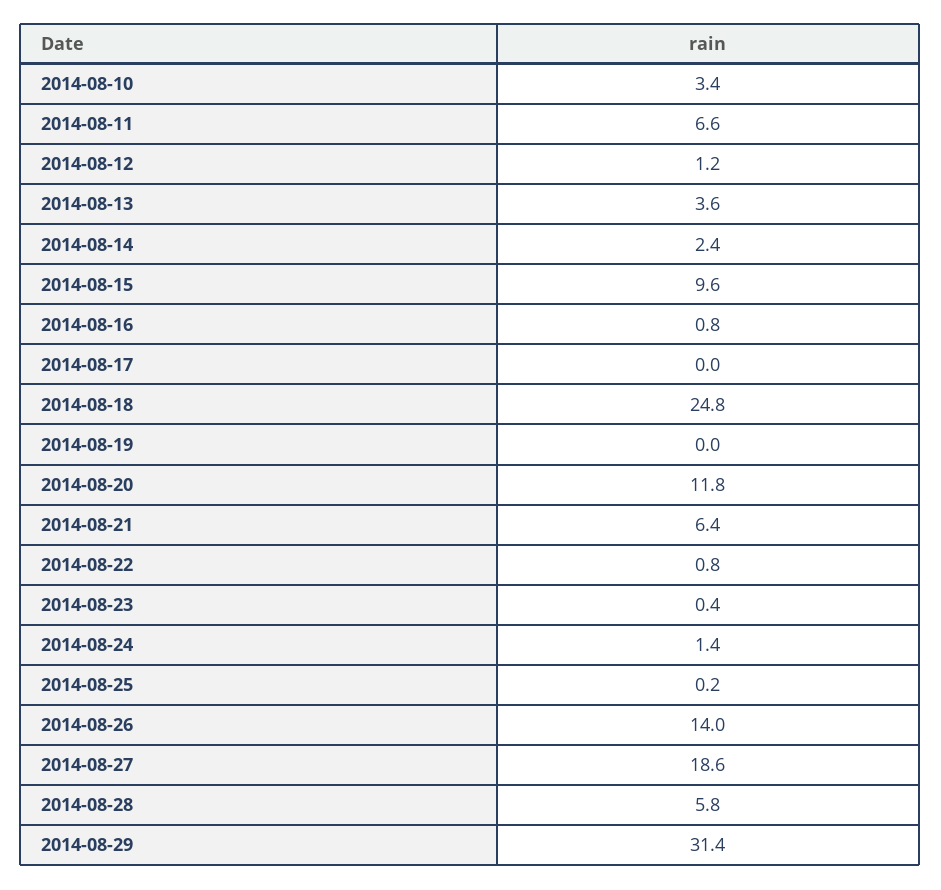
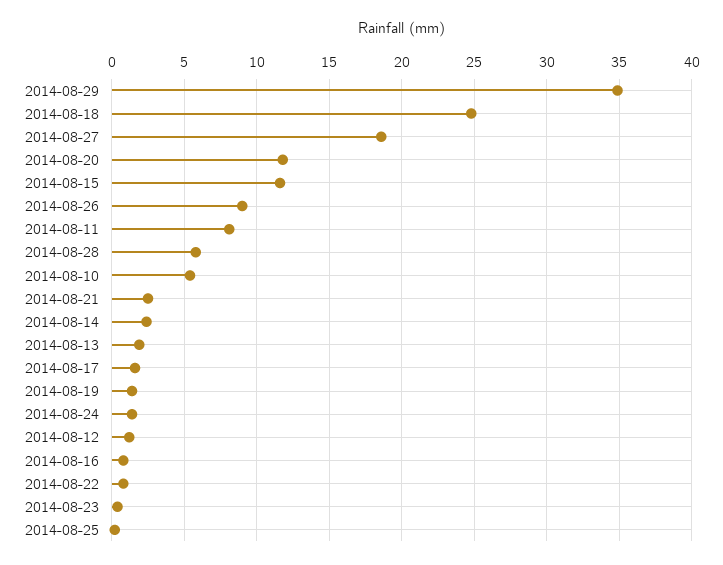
  {
-   "2014-08-10": 3.4,
+   "2014-08-10": 5.5,
-   "2014-08-11": 6.6,
+   "2014-08-11": 8,
    "2014-08-12": 1.2,
-   "2014-08-13": 3.6,
+   "2014-08-13": 2,
    "2014-08-14": 2.4,
-   "2014-08-15": 9.6,
+   "2014-08-15": 11.5,
    "2014-08-16": 0.8,
-   "2014-08-17": 0,
+   "2014-08-17": 1.5,
    "2014-08-18": 24.8,
-   "2014-08-19": 0,
+   "2014-08-19": 1.5,
    "2014-08-20": 11.8,
-   "2014-08-21": 6.4,
+   "2014-08-21": 2.5,
    "2014-08-22": 0.8,
    "2014-08-23": 0.4,
    "2014-08-24": 1.4,
    "2014-08-25": 0.2,
-   "2014-08-26": 14,
+   "2014-08-26": 9,
    "2014-08-27": 18.6,
    "2014-08-28": 5.8,
-   "2014-08-29": 31.4
+   "2014-08-29": 35
  }

